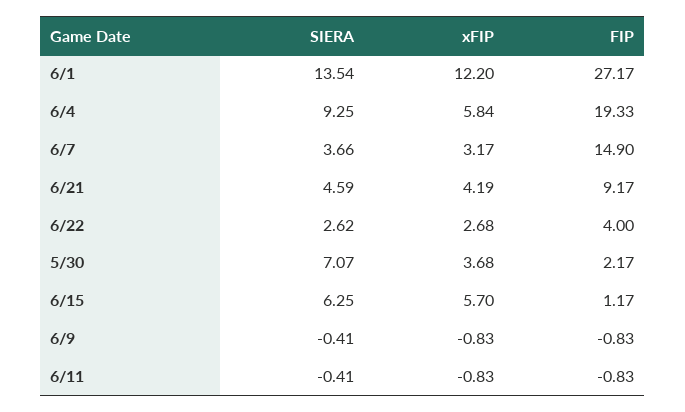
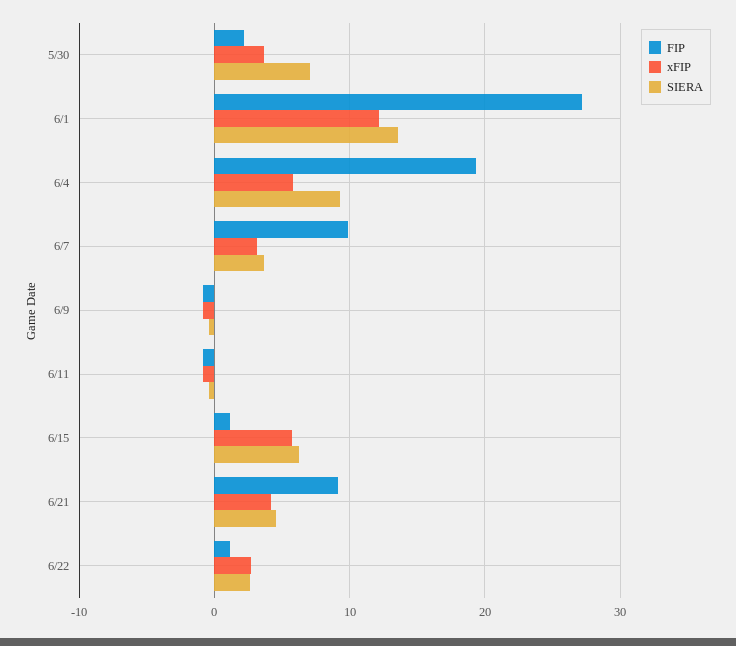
  {
    "SIERA": {
      "6/1": 13.54,
      "6/4": 9.25,
      "6/7": 3.66,
      "6/21": 4.59,
      "6/22": 2.62,
      "5/30": 7.07,
      "6/15": 6.25,
      "6/9": -0.41,
      "6/11": -0.41
    },
    "xFIP": {
      "6/1": 12.2,
      "6/4": 5.84,
      "6/7": 3.17,
      "6/21": 4.19,
      "6/22": 2.68,
      "5/30": 3.68,
      "6/15": 5.7,
      "6/9": -0.83,
      "6/11": -0.83
    },
    "FIP": {
      "6/1": 27.17,
      "6/4": 19.33,
-     "6/7": 14.9,
+     "6/7": 10,
      "6/21": 9.17,
-     "6/22": 4,
+     "6/22": 1,
      "5/30": 2.17,
      "6/15": 1.17,
      "6/9": -0.83,
      "6/11": -0.83
    }
  }

